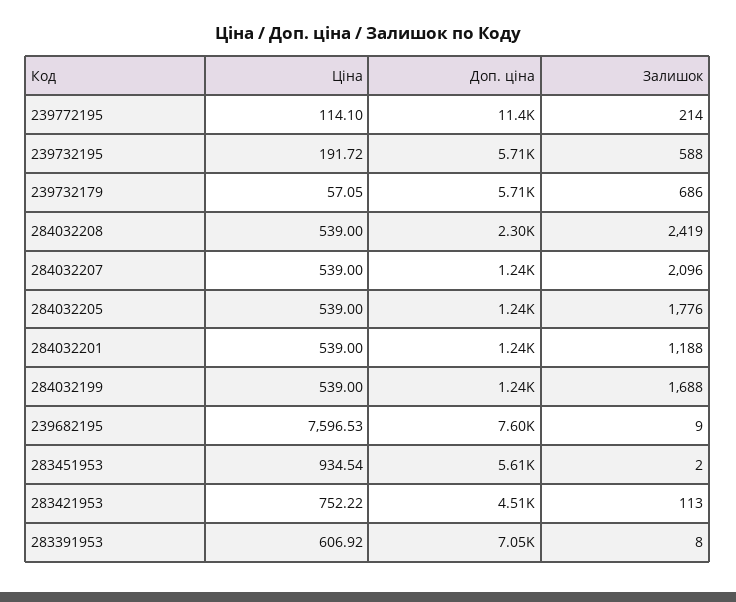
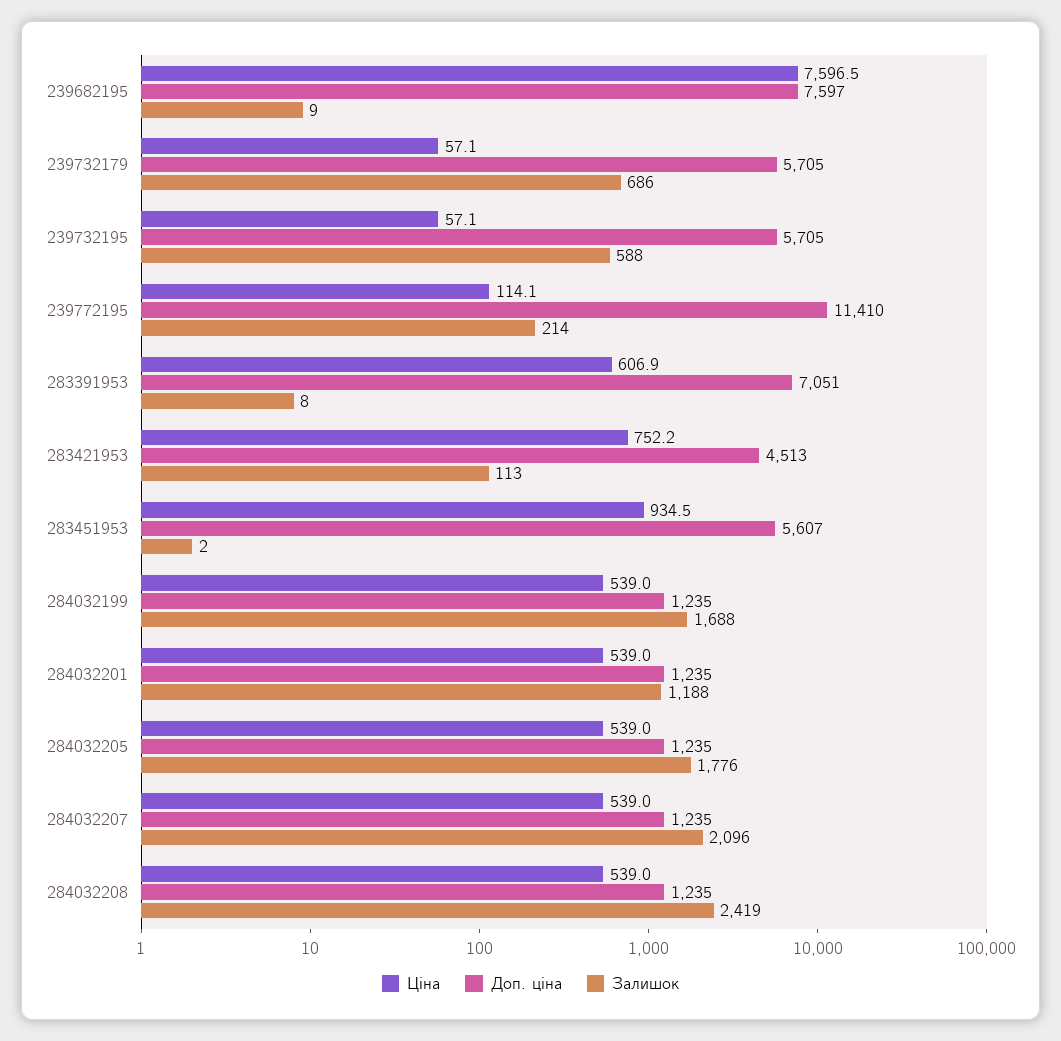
  {
    "Ціна": {
      "239772195": 114.1,
-     "239732195": 191.72,
+     "239732195": 57.1,
      "239732179": 57.05,
      "284032208": 539,
      "284032207": 539,
      "284032205": 539,
      "284032201": 539,
      "284032199": 539,
      "239682195": 7596.53,
      "283451953": 934.54,
      "283421953": 752.22,
      "283391953": 606.92
    },
    "Доп. ціна": {
      "239772195": 11410,
      "239732195": 5705,
      "239732179": 5705,
-     "284032208": 2300,
+     "284032208": 1235,
      "284032207": 1235,
      "284032205": 1235,
      "284032201": 1235,
      "284032199": 1235,
      "239682195": 7597,
      "283451953": 5607,
      "283421953": 4513,
      "283391953": 7051
    },
    "Залишок": {
      "239772195": 214,
      "239732195": 588,
      "239732179": 686,
      "284032208": 2419,
      "284032207": 2096,
      "284032205": 1776,
      "284032201": 1188,
      "284032199": 1688,
      "239682195": 9,
      "283451953": 2,
      "283421953": 113,
      "283391953": 8
    }
  }

